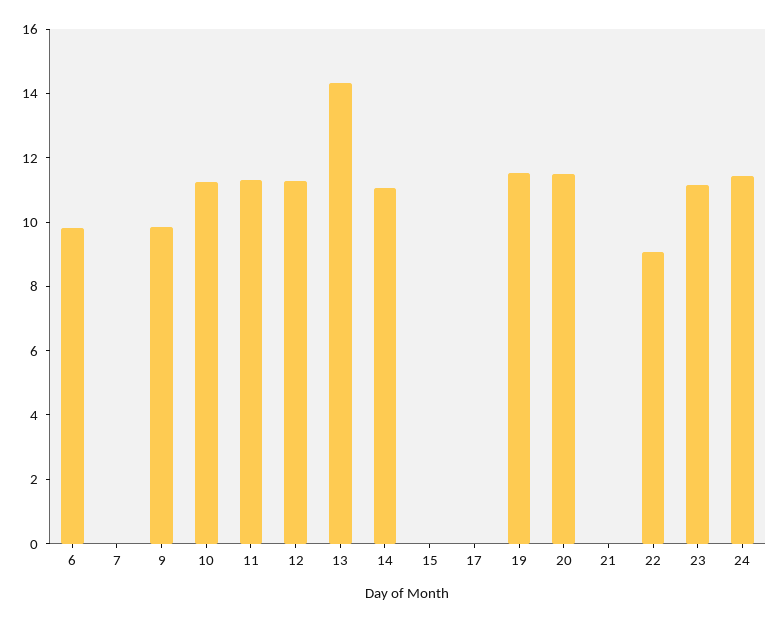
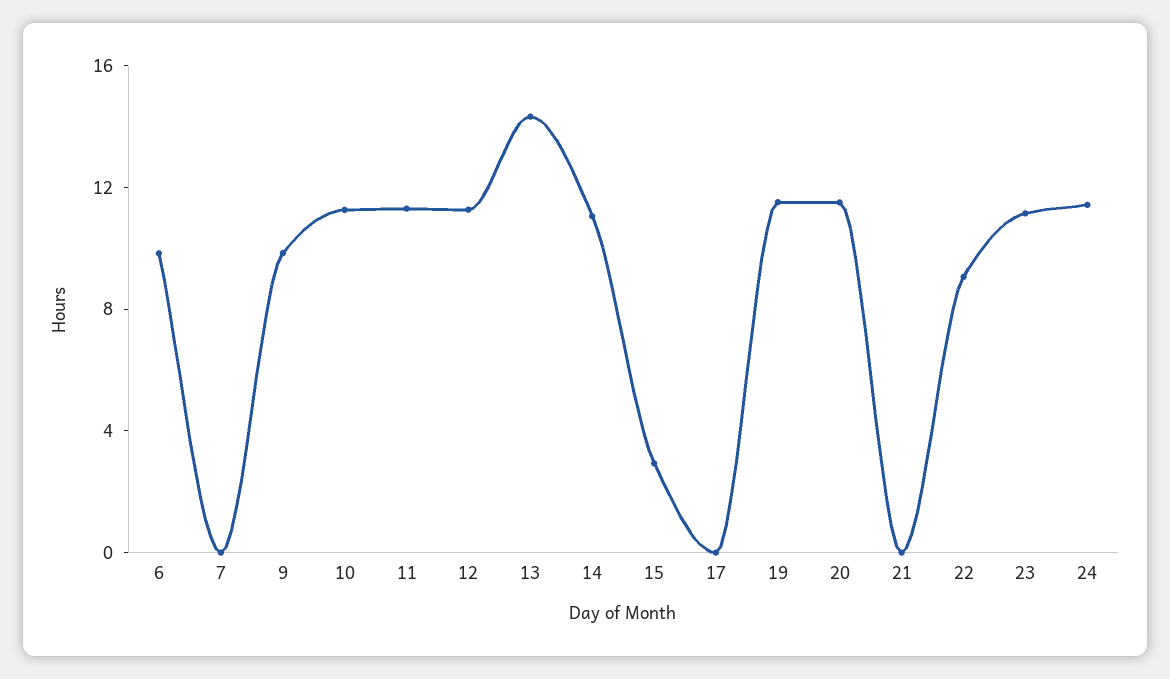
  {
    "6": 10,
    "7": 0,
    "9": 10,
    "10": 11.5,
    "11": 11.5,
    "12": 11.5,
    "13": 14.5,
    "14": 11,
-   "15": 0,
+   "15": 3,
    "17": 0,
    "19": 11.5,
    "20": 11.5,
    "21": 0,
    "22": 9,
    "23": 11,
    "24": 11.5
  }

